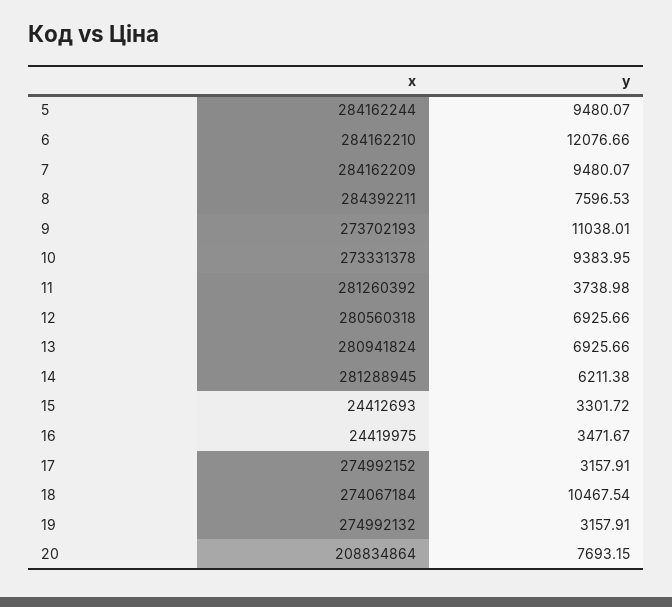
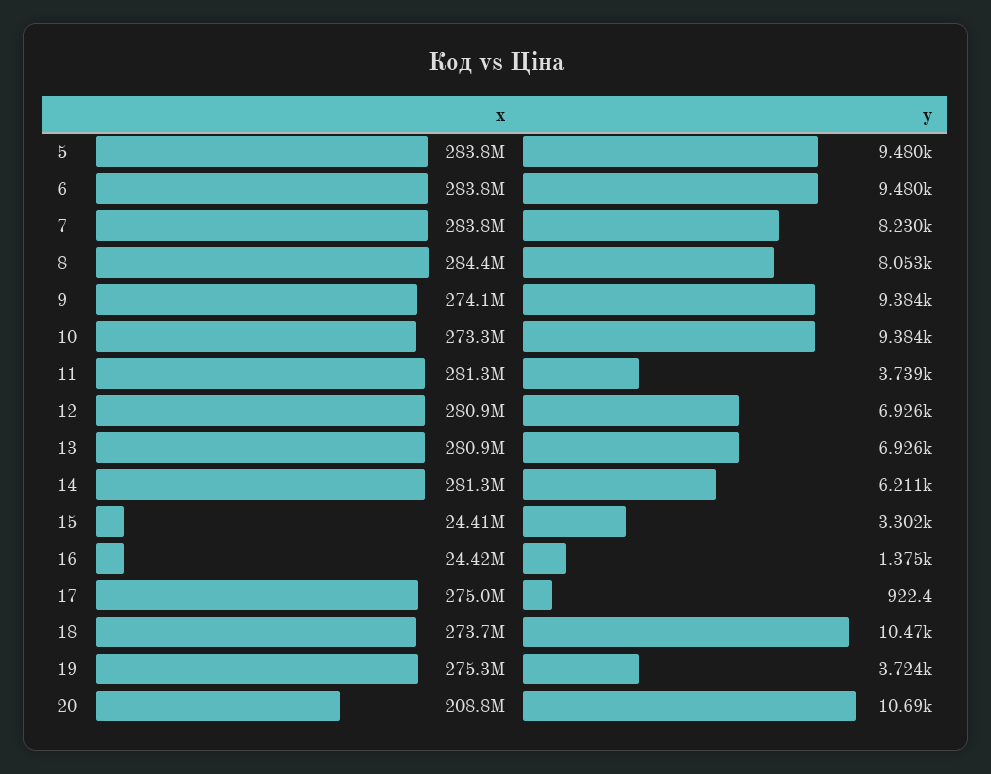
  {
    "x": {
-     "5": 284162244,
+     "5": 283800000,
-     "6": 284162210,
+     "6": 283800000,
-     "7": 284162209,
+     "7": 283800000,
      "8": 284392211,
-     "9": 273702193,
+     "9": 274100000,
      "10": 273331378,
      "11": 281260392,
-     "12": 280560318,
+     "12": 280900000,
      "13": 280941824,
      "14": 281288945,
      "15": 24412693,
      "16": 24419975,
      "17": 274992152,
-     "18": 274067184,
+     "18": 273700000,
-     "19": 274992132,
+     "19": 275300000,
      "20": 208834864
    },
    "y": {
      "5": 9480.07,
-     "6": 12076.66,
+     "6": 9480,
-     "7": 9480.07,
+     "7": 8230,
-     "8": 7596.53,
+     "8": 8053,
-     "9": 11038.01,
+     "9": 9384,
      "10": 9383.95,
      "11": 3738.98,
      "12": 6925.66,
      "13": 6925.66,
      "14": 6211.38,
      "15": 3301.72,
-     "16": 3471.67,
+     "16": 1375,
-     "17": 3157.91,
+     "17": 922.4,
      "18": 10467.54,
-     "19": 3157.91,
+     "19": 3724,
-     "20": 7693.15
+     "20": 10690
    }
  }

